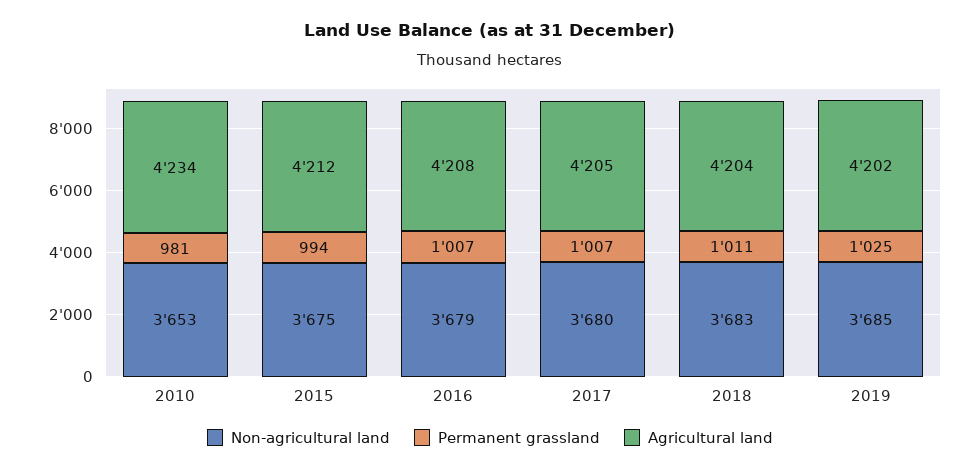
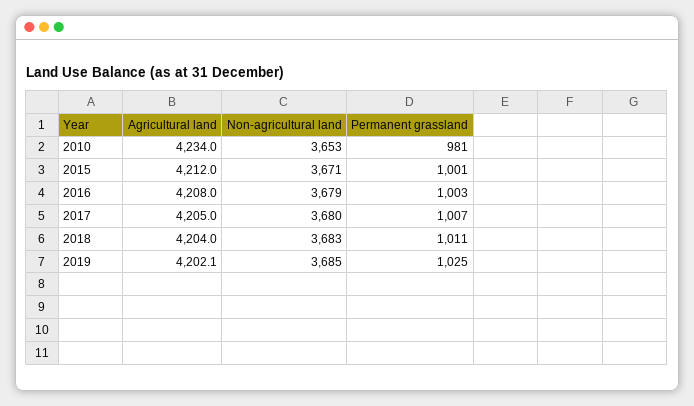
  {
    "Non-agricultural land": {
      "2010": 3653,
-     "2015": 3675,
+     "2015": 3671,
      "2016": 3679,
      "2017": 3680,
      "2018": 3683,
      "2019": 3685
    },
    "Permanent grassland": {
      "2010": 981,
-     "2015": 994,
+     "2015": 1001,
-     "2016": 1007,
+     "2016": 1003,
      "2017": 1007,
      "2018": 1011,
      "2019": 1025
    },
    "Agricultural land": {
      "2010": 4234,
      "2015": 4212,
      "2016": 4208,
      "2017": 4205,
      "2018": 4204,
      "2019": 4202.1
    }
  }

